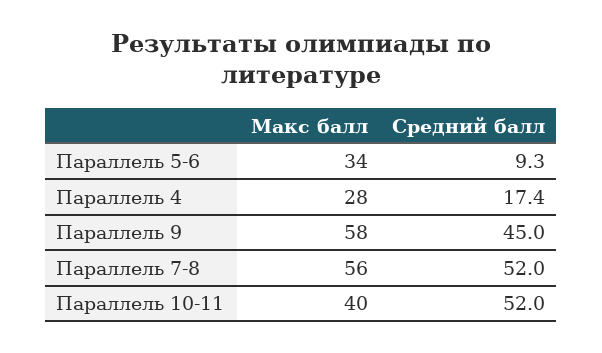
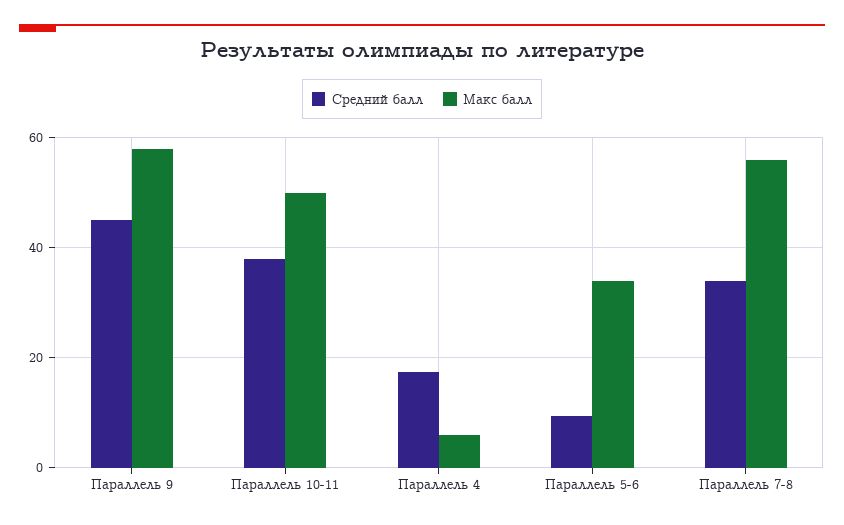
  {
    "Макс балл": {
      "Параллель 5-6": 34,
-     "Параллель 4": 28,
+     "Параллель 4": 6,
      "Параллель 9": 58,
      "Параллель 7-8": 56,
-     "Параллель 10-11": 40
+     "Параллель 10-11": 50
    },
    "Средний балл": {
      "Параллель 5-6": 9.3,
      "Параллель 4": 17.4,
      "Параллель 9": 45,
-     "Параллель 7-8": 52,
+     "Параллель 7-8": 34,
-     "Параллель 10-11": 52
+     "Параллель 10-11": 38
    }
  }

